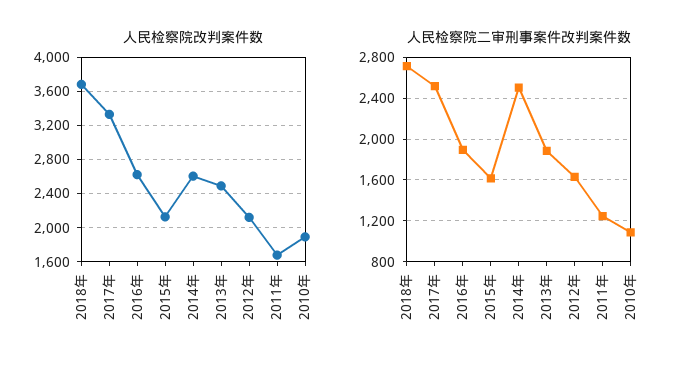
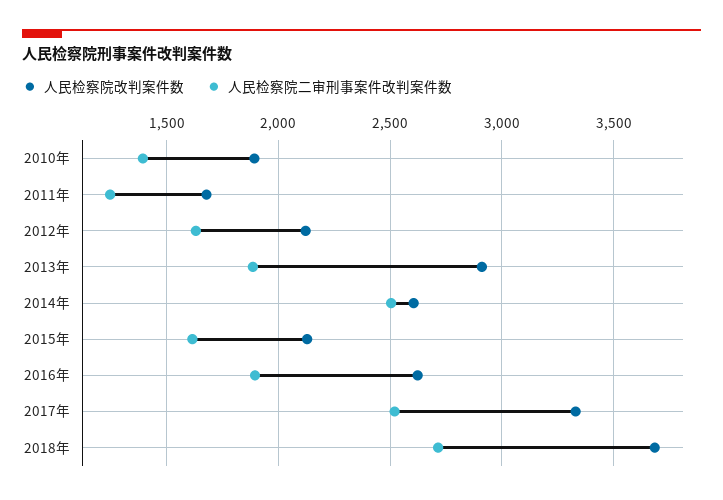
  {
    "人民检察院改判案件数": {
      "2018年": 3700,
      "2017年": 3350,
      "2016年": 2600,
      "2015年": 2150,
      "2014年": 2600,
-     "2013年": 2500,
+     "2013年": 2900,
      "2012年": 2100,
      "2011年": 1700,
      "2010年": 1900
    },
    "人民检察院二审刑事案件改判案件数": {
      "2018年": 2700,
      "2017年": 2500,
      "2016年": 1900,
      "2015年": 1600,
      "2014年": 2500,
      "2013年": 1900,
      "2012年": 1650,
      "2011年": 1250,
-     "2010年": 1100
+     "2010年": 1400
    }
  }

